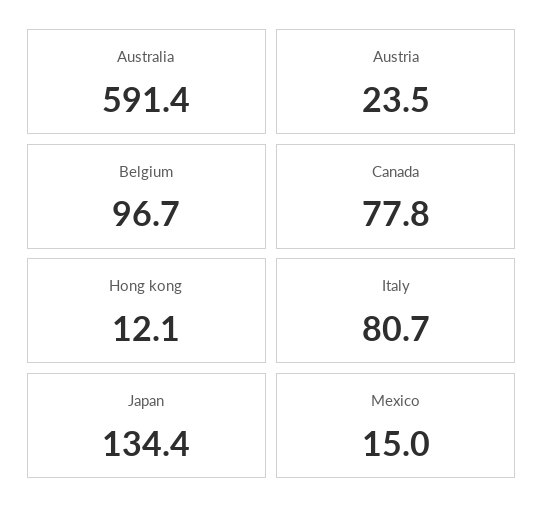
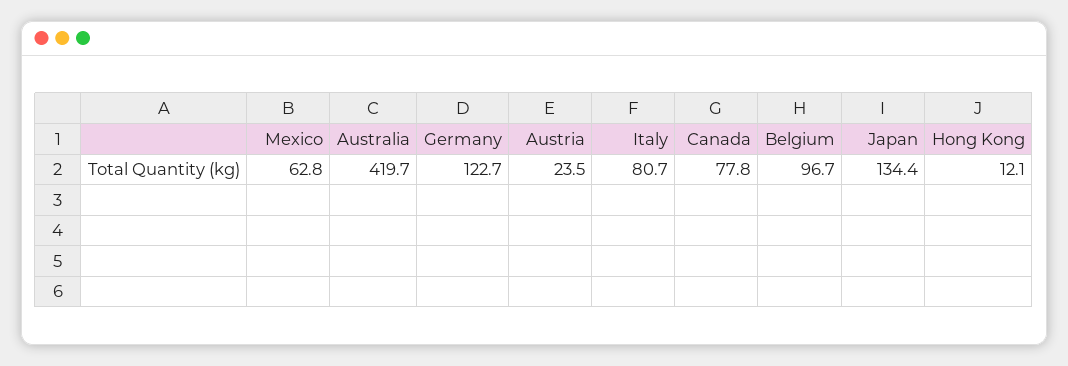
  {
-   "Australia": 591.4,
+   "Australia": 419.7,
    "Austria": 23.5,
    "Belgium": 96.7,
    "Canada": 77.8,
    "Hong kong": 12.1,
    "Italy": 80.7,
    "Japan": 134.4,
-   "Mexico": 15
+   "Mexico": 62.8,
+   "Germany": 122.7
  }

